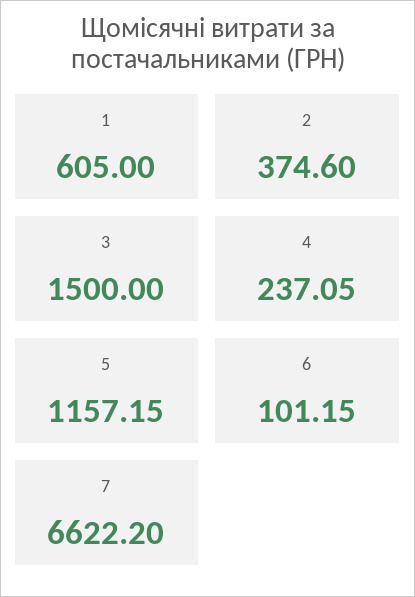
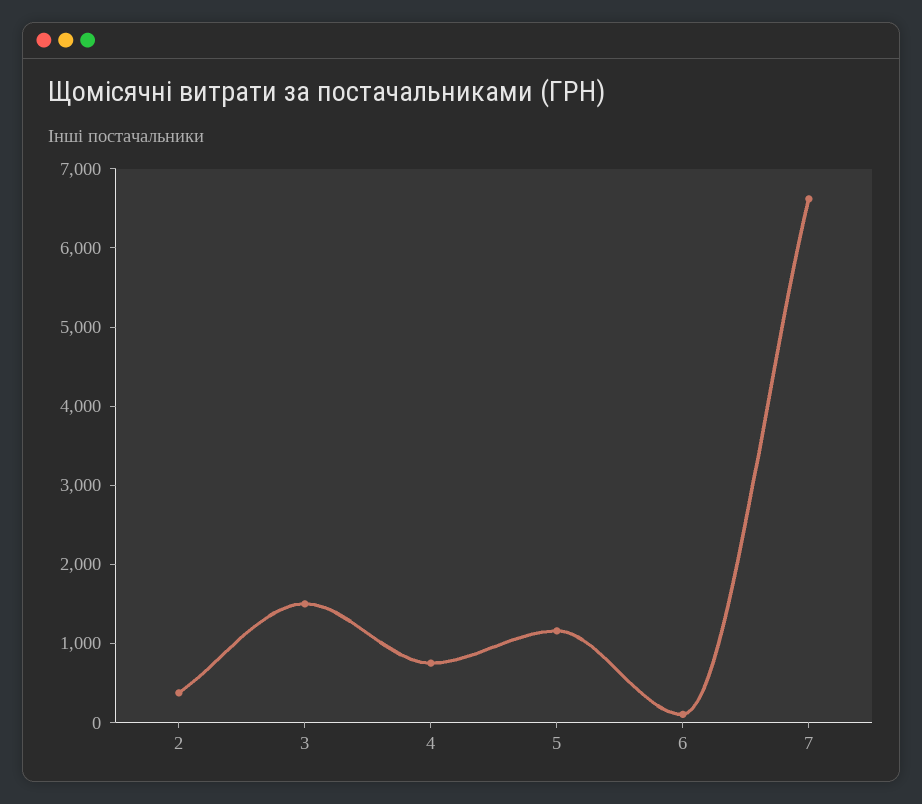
  {
-   "1": 605,
    "2": 374.6,
    "3": 1500,
-   "4": 237.05,
+   "4": 800,
    "5": 1157.15,
    "6": 101.15,
    "7": 6622.2
  }

